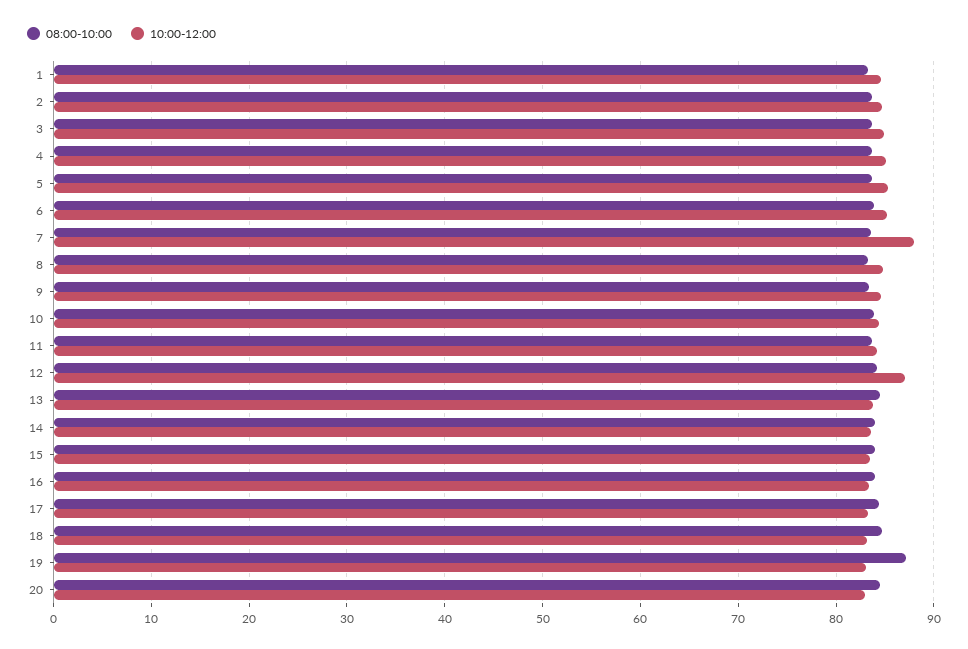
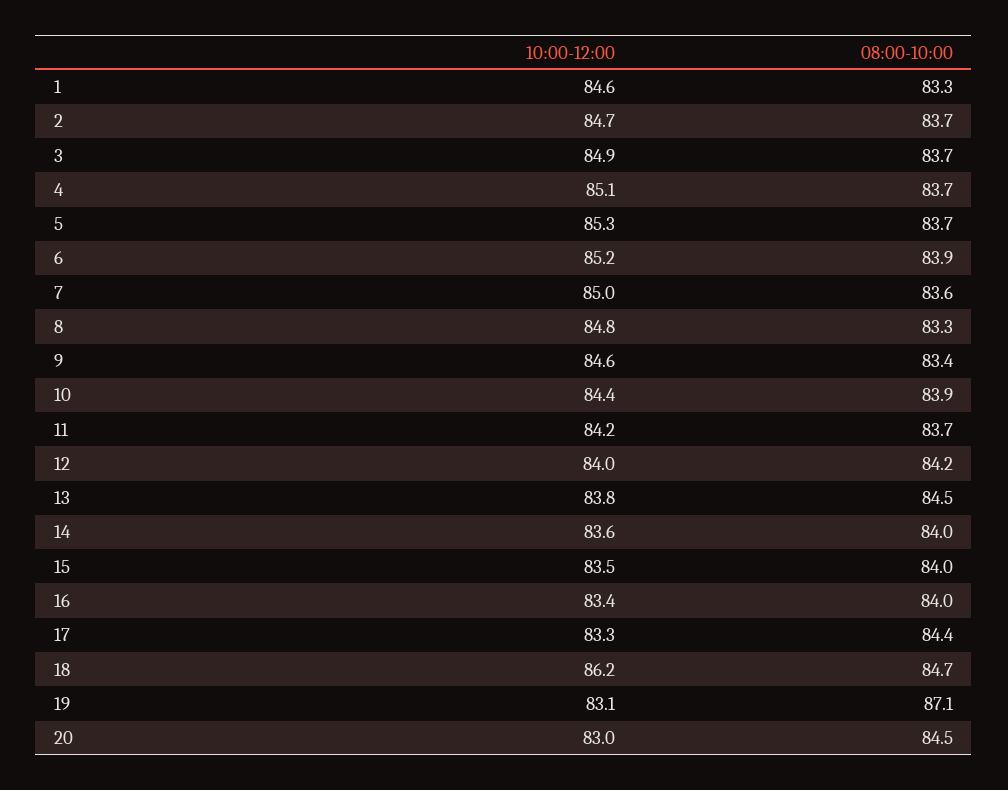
  {
    "08:00-10:00": {
      "1": 83.3,
      "2": 83.7,
      "3": 83.7,
      "4": 83.7,
      "5": 83.7,
      "6": 83.9,
      "7": 83.6,
      "8": 83.3,
      "9": 83.4,
      "10": 83.9,
      "11": 83.7,
      "12": 84.2,
      "13": 84.5,
      "14": 84,
      "15": 84,
      "16": 84,
      "17": 84.4,
      "18": 84.7,
      "19": 87.1,
      "20": 84.5
    },
    "10:00-12:00": {
      "1": 84.6,
      "2": 84.7,
      "3": 84.9,
      "4": 85.1,
      "5": 85.3,
      "6": 85.2,
-     "7": 88,
+     "7": 85,
      "8": 84.8,
      "9": 84.6,
      "10": 84.4,
      "11": 84.2,
-     "12": 87,
+     "12": 84,
      "13": 83.8,
      "14": 83.6,
      "15": 83.5,
      "16": 83.4,
      "17": 83.3,
-     "18": 83,
+     "18": 86.2,
      "19": 83.1,
      "20": 83
    }
  }

